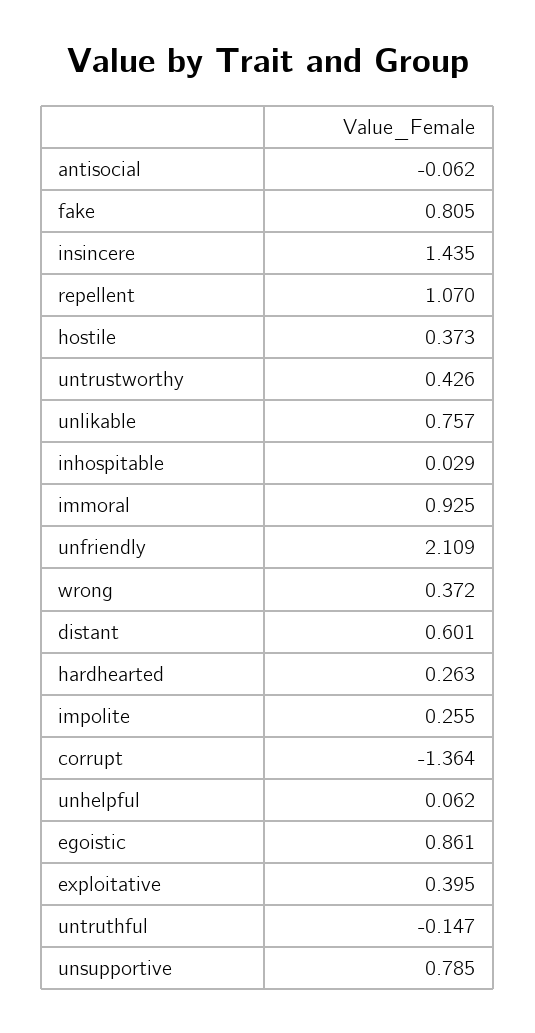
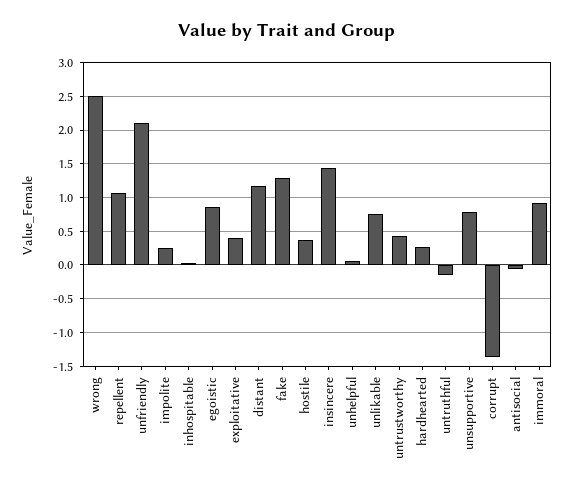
  {
    "antisocial": -0.062,
-   "fake": 0.805,
+   "fake": 1.3,
    "insincere": 1.435,
    "repellent": 1.07,
    "hostile": 0.373,
    "untrustworthy": 0.426,
    "unlikable": 0.757,
    "inhospitable": 0.029,
    "immoral": 0.925,
    "unfriendly": 2.109,
-   "wrong": 0.372,
+   "wrong": 2.5,
-   "distant": 0.601,
+   "distant": 1.2,
    "hardhearted": 0.263,
    "impolite": 0.255,
    "corrupt": -1.364,
    "unhelpful": 0.062,
    "egoistic": 0.861,
    "exploitative": 0.395,
    "untruthful": -0.147,
    "unsupportive": 0.785
  }

